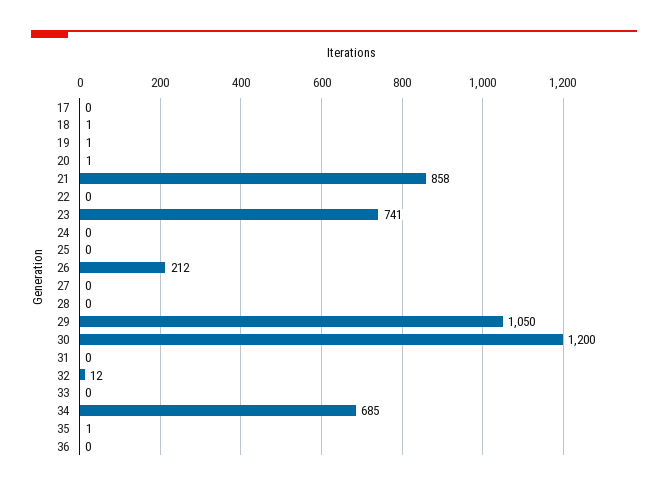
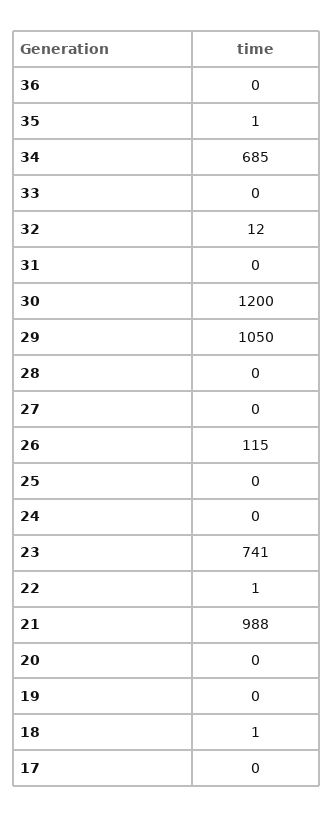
  {
    "17": 0,
    "18": 1,
-   "19": 1,
+   "19": 0,
-   "20": 1,
+   "20": 0,
-   "21": 858,
+   "21": 988,
-   "22": 0,
+   "22": 1,
    "23": 741,
    "24": 0,
    "25": 0,
-   "26": 212,
+   "26": 115,
    "27": 0,
    "28": 0,
    "29": 1050,
    "30": 1200,
    "31": 0,
    "32": 12,
    "33": 0,
    "34": 685,
    "35": 1,
    "36": 0
  }

